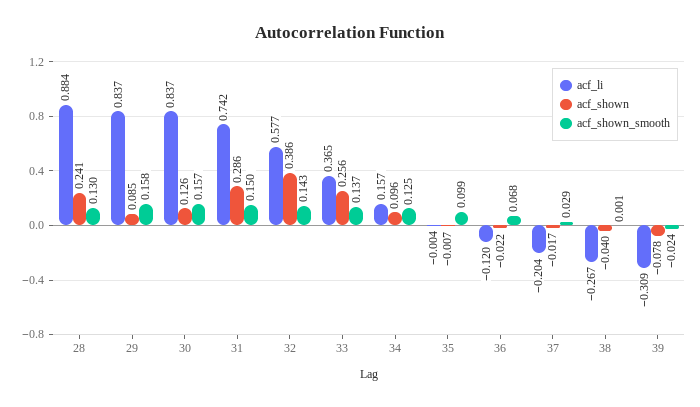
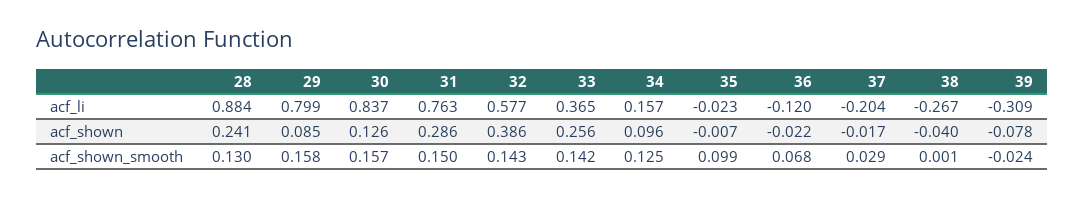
  {
    "acf_li": {
      "28": 0.884,
-     "29": 0.837,
+     "29": 0.799,
      "30": 0.837,
-     "31": 0.742,
+     "31": 0.763,
      "32": 0.577,
      "33": 0.365,
      "34": 0.157,
-     "35": -0.004,
+     "35": -0.023,
      "36": -0.12,
      "37": -0.204,
      "38": -0.267,
      "39": -0.309
    },
    "acf_shown": {
      "28": 0.241,
      "29": 0.085,
      "30": 0.126,
      "31": 0.286,
      "32": 0.386,
      "33": 0.256,
      "34": 0.096,
      "35": -0.007,
      "36": -0.022,
      "37": -0.017,
      "38": -0.04,
      "39": -0.078
    },
    "acf_shown_smooth": {
      "28": 0.13,
      "29": 0.158,
      "30": 0.157,
      "31": 0.15,
      "32": 0.143,
-     "33": 0.137,
+     "33": 0.142,
      "34": 0.125,
      "35": 0.099,
      "36": 0.068,
      "37": 0.029,
      "38": 0.001,
      "39": -0.024
    }
  }

